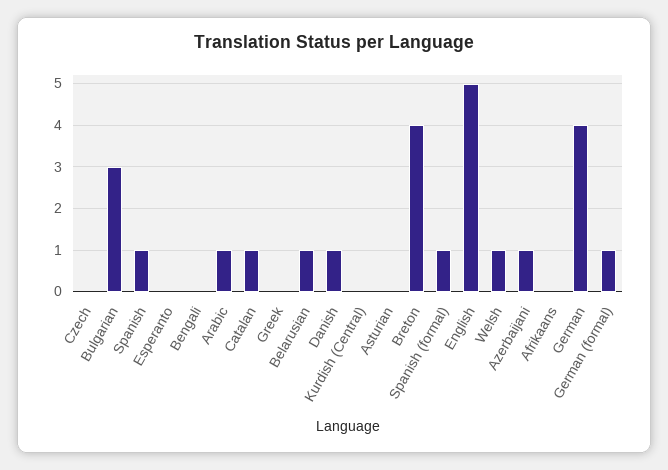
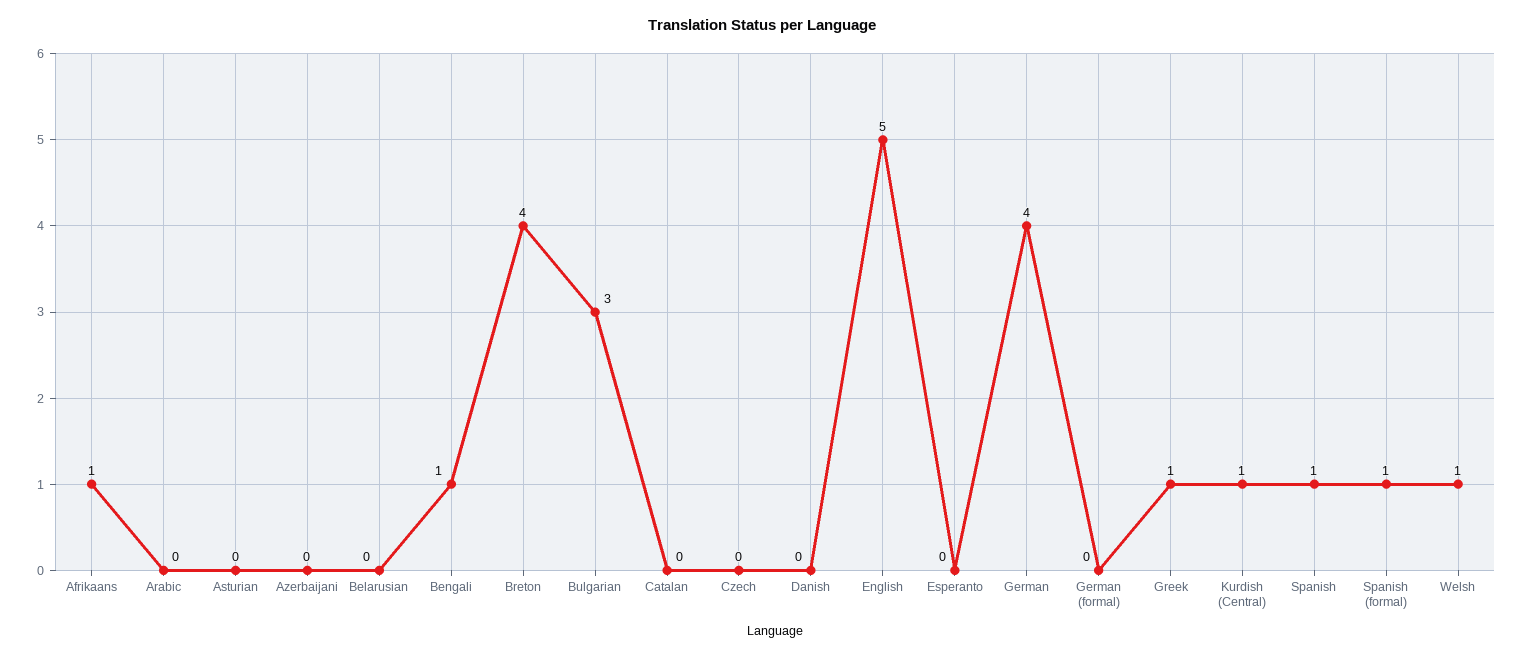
  {
    "Czech": 0,
    "Bulgarian": 3,
    "Spanish": 1,
    "Esperanto": 0,
-   "Bengali": 0,
+   "Bengali": 1,
-   "Arabic": 1,
+   "Arabic": 0,
-   "Catalan": 1,
+   "Catalan": 0,
-   "Greek": 0,
+   "Greek": 1,
-   "Belarusian": 1,
+   "Belarusian": 0,
-   "Danish": 1,
+   "Danish": 0,
-   "Kurdish (Central)": 0,
+   "Kurdish (Central)": 1,
    "Asturian": 0,
    "Breton": 4,
    "Spanish (formal)": 1,
    "English": 5,
    "Welsh": 1,
-   "Azerbaijani": 1,
+   "Azerbaijani": 0,
-   "Afrikaans": 0,
+   "Afrikaans": 1,
    "German": 4,
-   "German (formal)": 1
+   "German (formal)": 0
  }

